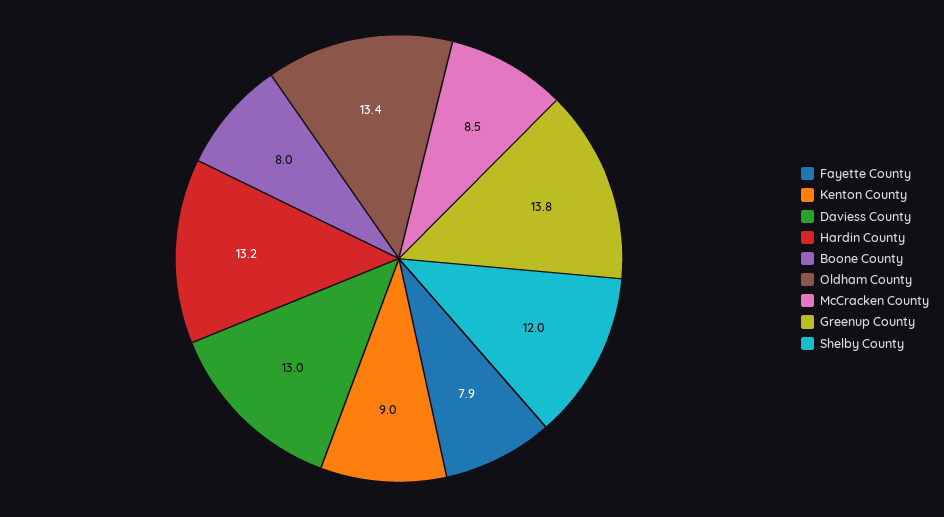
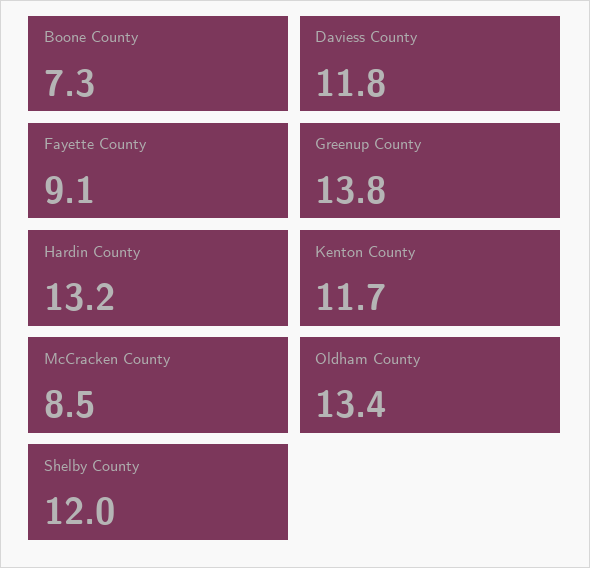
  {
-   "Fayette County": 7.9,
+   "Fayette County": 9.1,
-   "Kenton County": 9,
+   "Kenton County": 11.7,
-   "Daviess County": 13,
+   "Daviess County": 11.8,
    "Hardin County": 13.2,
-   "Boone County": 8,
+   "Boone County": 7.3,
    "Oldham County": 13.4,
    "McCracken County": 8.5,
    "Greenup County": 13.8,
    "Shelby County": 12
  }

